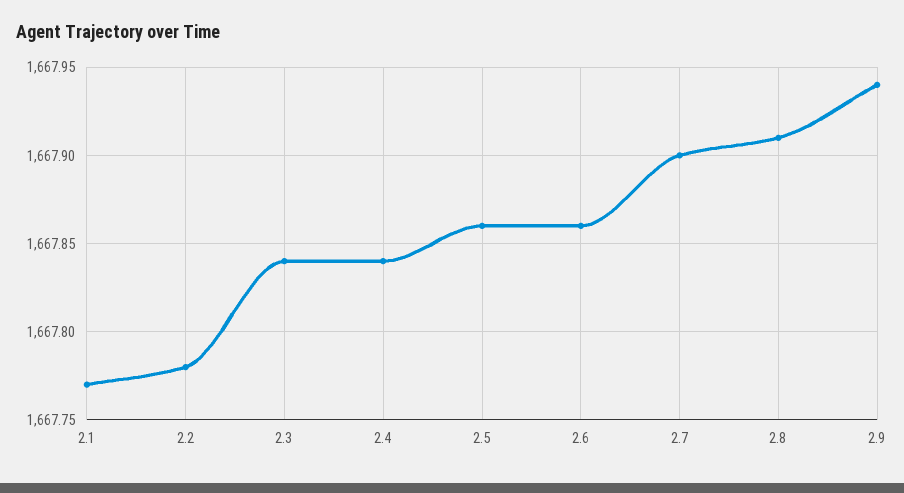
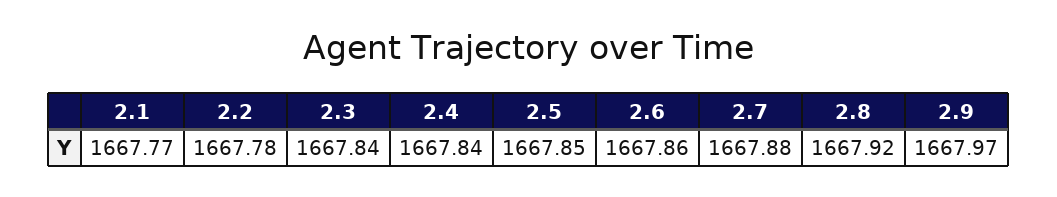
  {
    "2.1": 1667.77,
    "2.2": 1667.78,
    "2.3": 1667.84,
    "2.4": 1667.84,
-   "2.5": 1667.86,
+   "2.5": 1667.85,
    "2.6": 1667.86,
-   "2.7": 1667.9,
+   "2.7": 1667.88,
-   "2.8": 1667.91,
+   "2.8": 1667.92,
-   "2.9": 1667.94
+   "2.9": 1667.97
  }

